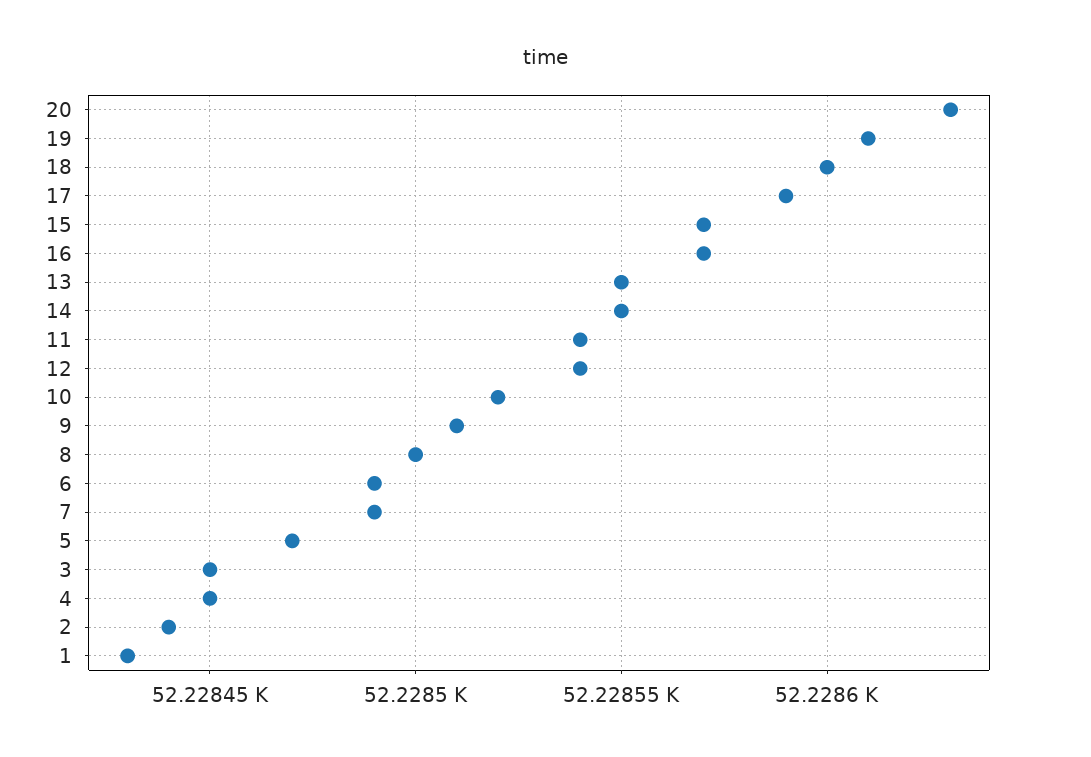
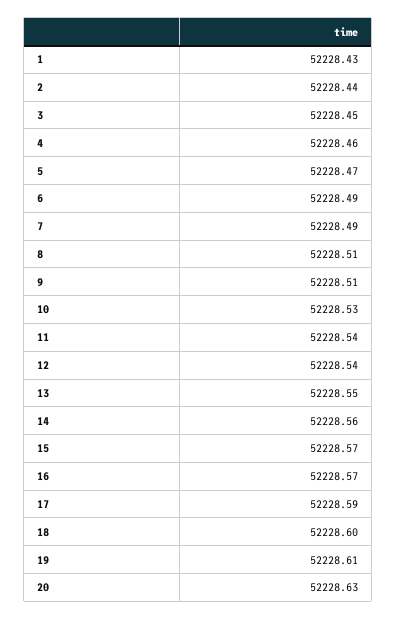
  {
    "20": 52228.63,
    "19": 52228.61,
    "18": 52228.6,
    "17": 52228.59,
    "15": 52228.57,
    "16": 52228.57,
    "13": 52228.55,
-   "14": 52228.55,
+   "14": 52228.56,
    "11": 52228.54,
    "12": 52228.54,
-   "10": 52228.52,
+   "10": 52228.53,
    "9": 52228.51,
-   "8": 52228.5,
+   "8": 52228.51,
    "6": 52228.49,
    "7": 52228.49,
    "5": 52228.47,
    "3": 52228.45,
-   "4": 52228.45,
+   "4": 52228.46,
    "2": 52228.44,
    "1": 52228.43
  }

